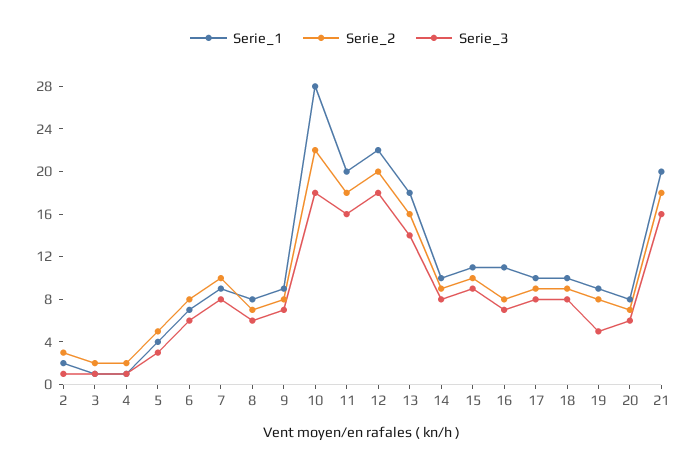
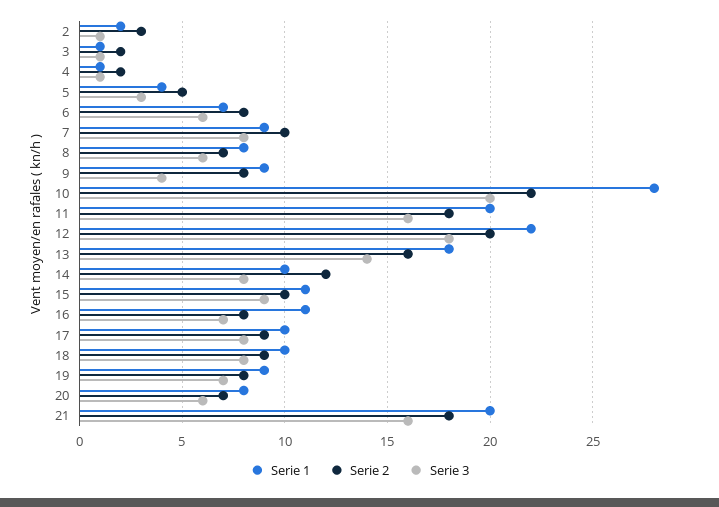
  {
    "Serie_1": {
      "2": 2,
      "3": 1,
      "4": 1,
      "5": 4,
      "6": 7,
      "7": 9,
      "8": 8,
      "9": 9,
      "10": 28,
      "11": 20,
      "12": 22,
      "13": 18,
      "14": 10,
      "15": 11,
      "16": 11,
      "17": 10,
      "18": 10,
      "19": 9,
      "20": 8,
      "21": 20
    },
    "Serie_2": {
      "2": 3,
      "3": 2,
      "4": 2,
      "5": 5,
      "6": 8,
      "7": 10,
      "8": 7,
      "9": 8,
      "10": 22,
      "11": 18,
      "12": 20,
      "13": 16,
-     "14": 9,
+     "14": 12,
      "15": 10,
      "16": 8,
      "17": 9,
      "18": 9,
      "19": 8,
      "20": 7,
      "21": 18
    },
    "Serie_3": {
      "2": 1,
      "3": 1,
      "4": 1,
      "5": 3,
      "6": 6,
      "7": 8,
      "8": 6,
-     "9": 7,
+     "9": 4,
-     "10": 18,
+     "10": 20,
      "11": 16,
      "12": 18,
      "13": 14,
      "14": 8,
      "15": 9,
      "16": 7,
      "17": 8,
      "18": 8,
-     "19": 5,
+     "19": 7,
      "20": 6,
      "21": 16
    }
  }

